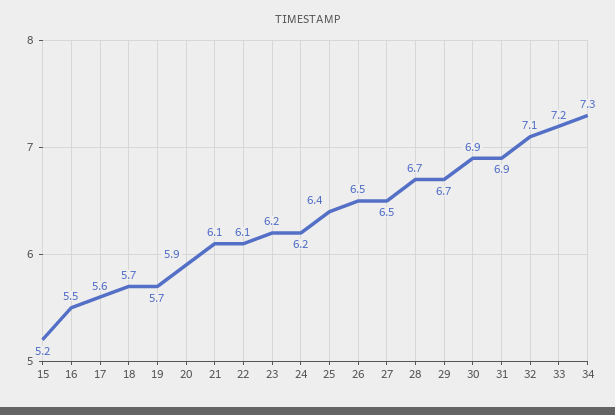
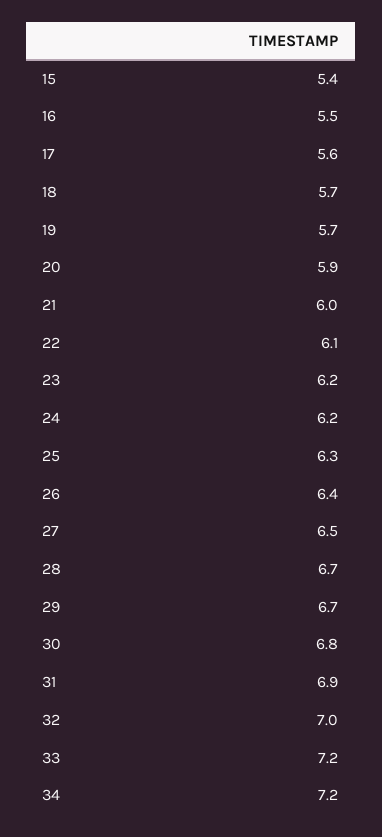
  {
-   "15": 5.2,
+   "15": 5.4,
    "16": 5.5,
    "17": 5.6,
    "18": 5.7,
    "19": 5.7,
    "20": 5.9,
-   "21": 6.1,
+   "21": 6,
    "22": 6.1,
    "23": 6.2,
    "24": 6.2,
-   "25": 6.4,
+   "25": 6.3,
-   "26": 6.5,
+   "26": 6.4,
    "27": 6.5,
    "28": 6.7,
    "29": 6.7,
-   "30": 6.9,
+   "30": 6.8,
    "31": 6.9,
-   "32": 7.1,
+   "32": 7,
    "33": 7.2,
-   "34": 7.3
+   "34": 7.2
  }

